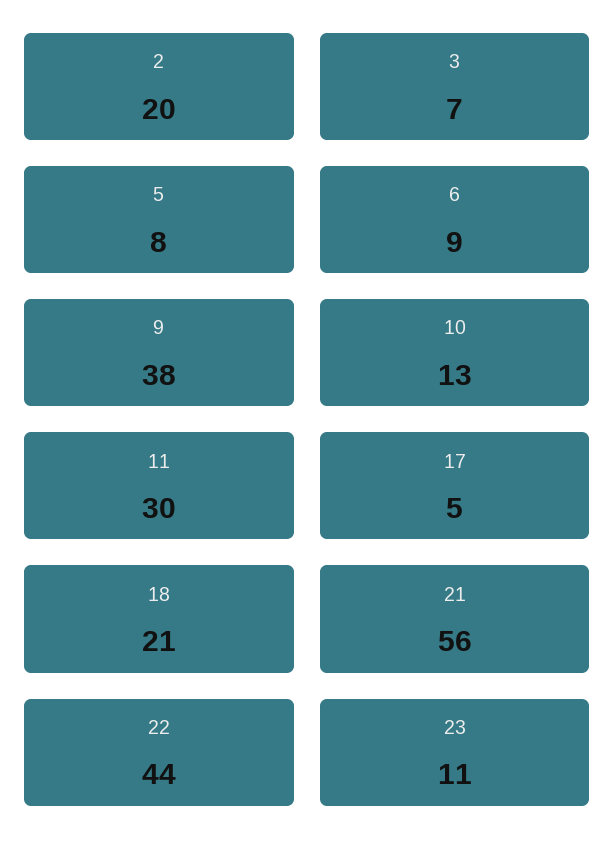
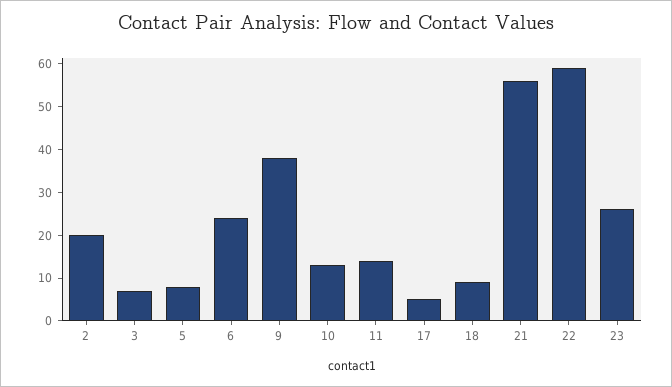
  {
    "2": 20,
    "3": 7,
    "5": 8,
-   "6": 9,
+   "6": 25,
    "9": 38,
    "10": 13,
-   "11": 30,
+   "11": 15,
    "17": 5,
-   "18": 21,
+   "18": 10,
    "21": 56,
-   "22": 44,
+   "22": 60,
-   "23": 11
+   "23": 25
  }

